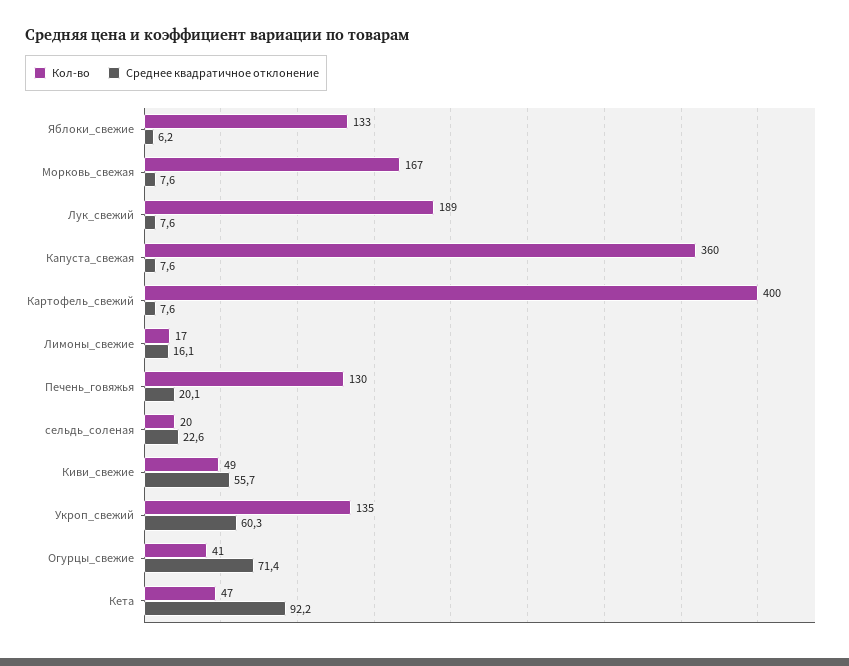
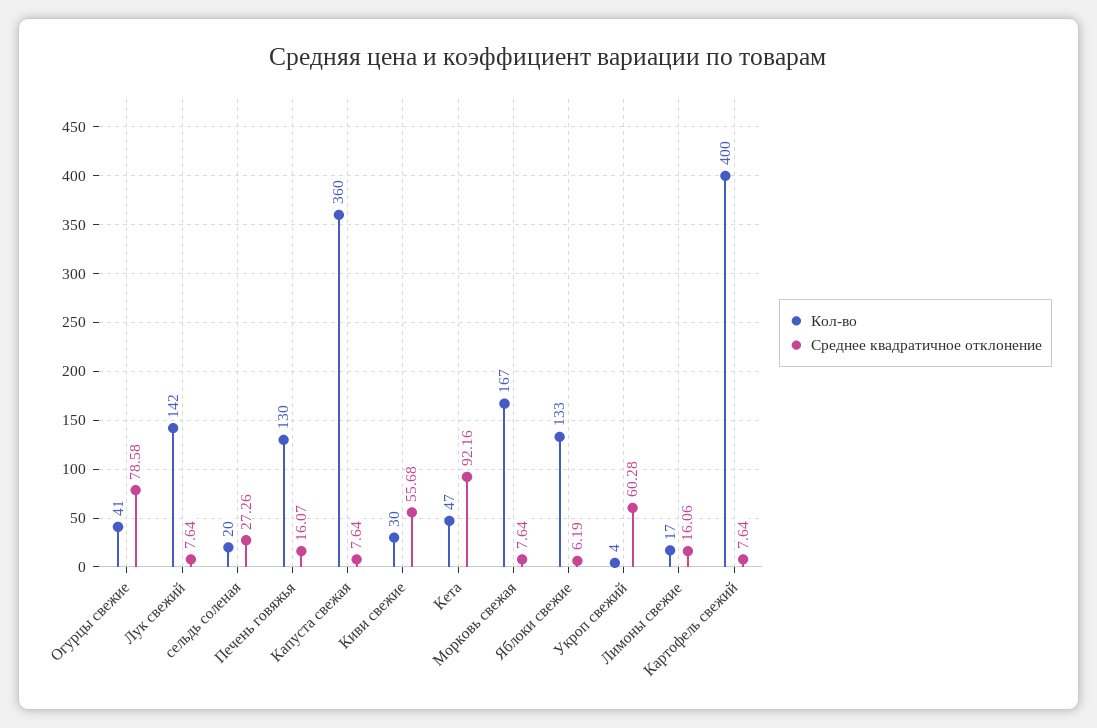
  {
    "Кол-во": {
      "Яблоки_свежие": 133,
      "Морковь_свежая": 167,
-     "Лук_свежий": 189,
+     "Лук_свежий": 142,
      "Капуста_свежая": 360,
      "Картофель_свежий": 400,
      "Лимоны_свежие": 17,
      "Печень_говяжья": 130,
      "сельдь_соленая": 20,
-     "Киви_свежие": 49,
+     "Киви_свежие": 30,
-     "Укроп_свежий": 135,
+     "Укроп_свежий": 4,
      "Огурцы_свежие": 41,
      "Кета": 47
    },
    "Среднее квадратичное отклонение": {
      "Яблоки_свежие": 6.19,
      "Морковь_свежая": 7.64,
      "Лук_свежий": 7.64,
      "Капуста_свежая": 7.64,
      "Картофель_свежий": 7.64,
      "Лимоны_свежие": 16.06,
-     "Печень_говяжья": 20.1,
+     "Печень_говяжья": 16.07,
-     "сельдь_соленая": 22.6,
+     "сельдь_соленая": 27.26,
      "Киви_свежие": 55.68,
      "Укроп_свежий": 60.28,
-     "Огурцы_свежие": 71.4,
+     "Огурцы_свежие": 78.58,
      "Кета": 92.16
    }
  }

